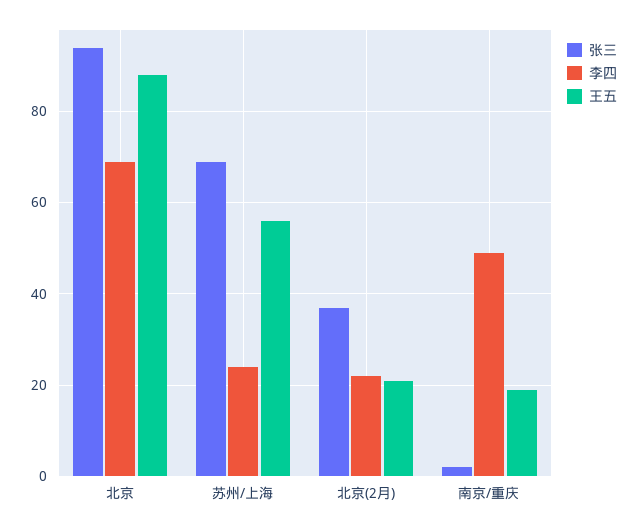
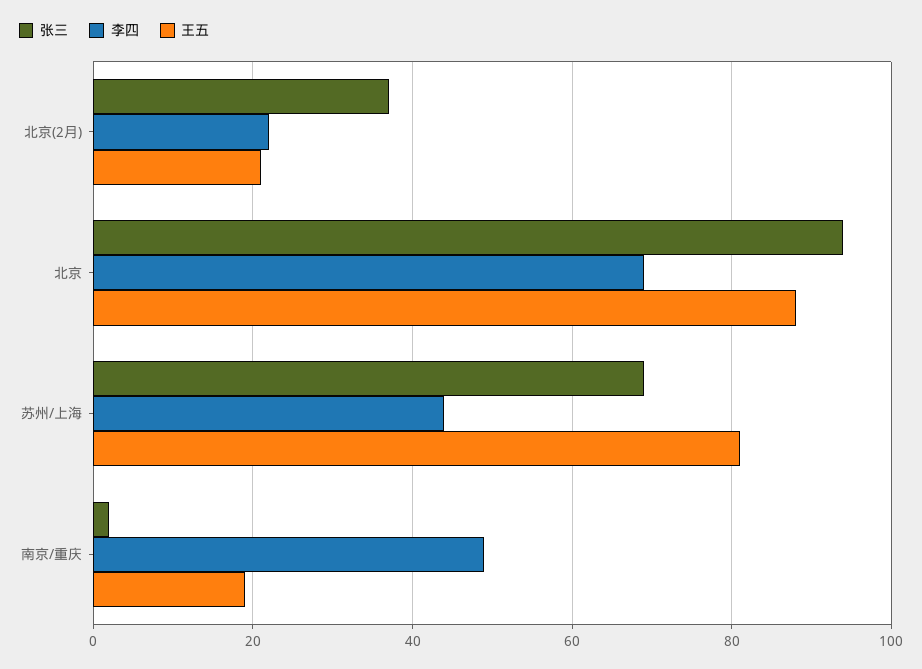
  {
    "张三": {
      "北京": 95,
      "苏州/上海": 70,
      "北京(2月)": 35,
      "南京/重庆": 0
    },
    "李四": {
      "北京": 70,
-     "苏州/上海": 25,
+     "苏州/上海": 45,
      "北京(2月)": 20,
      "南京/重庆": 50
    },
    "王五": {
      "北京": 90,
-     "苏州/上海": 55,
+     "苏州/上海": 80,
      "北京(2月)": 20,
      "南京/重庆": 20
    }
  }

